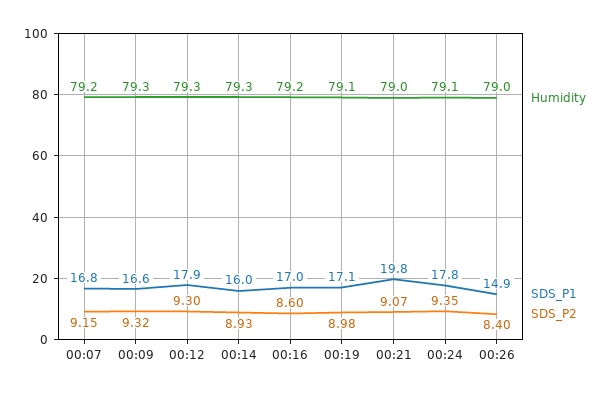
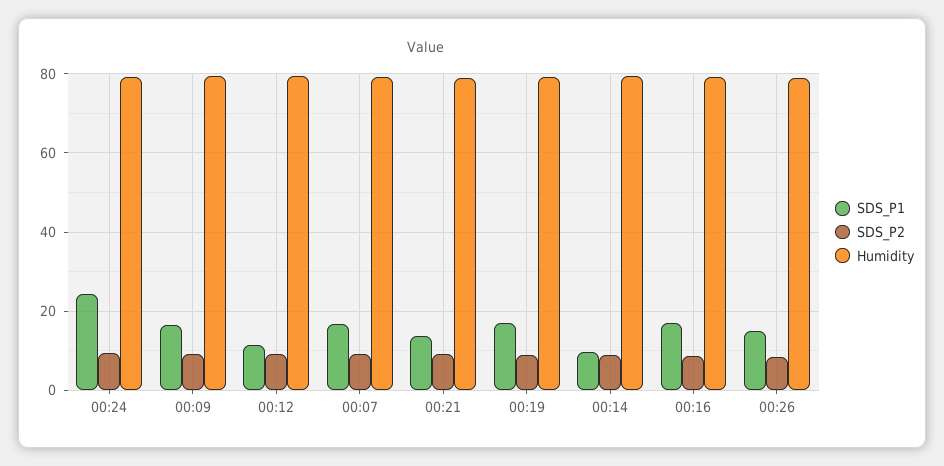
  {
    "Humidity": {
      "00:07": 79.2,
      "00:09": 79.3,
      "00:12": 79.3,
      "00:14": 79.3,
      "00:16": 79.2,
      "00:19": 79.1,
      "00:21": 79,
      "00:24": 79.1,
      "00:26": 79
    },
    "SDS_P1": {
      "00:07": 16.8,
      "00:09": 16.6,
-     "00:12": 17.9,
+     "00:12": 12,
-     "00:14": 16,
+     "00:14": 10,
      "00:16": 17,
      "00:19": 17.1,
-     "00:21": 19.8,
+     "00:21": 14,
-     "00:24": 17.8,
+     "00:24": 24,
      "00:26": 14.9
    },
    "SDS_P2": {
      "00:07": 9.15,
      "00:09": 9.32,
      "00:12": 9.3,
      "00:14": 8.93,
      "00:16": 8.6,
      "00:19": 8.98,
      "00:21": 9.07,
      "00:24": 9.35,
      "00:26": 8.4
    }
  }

